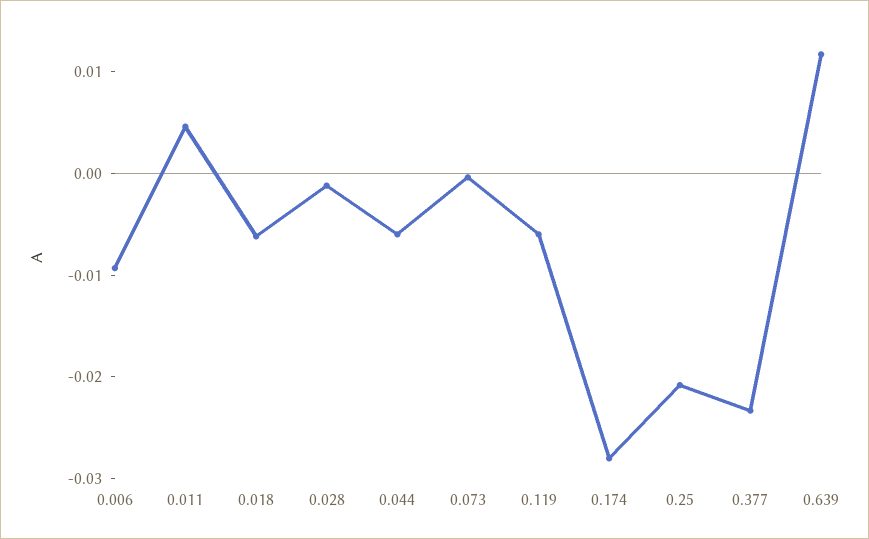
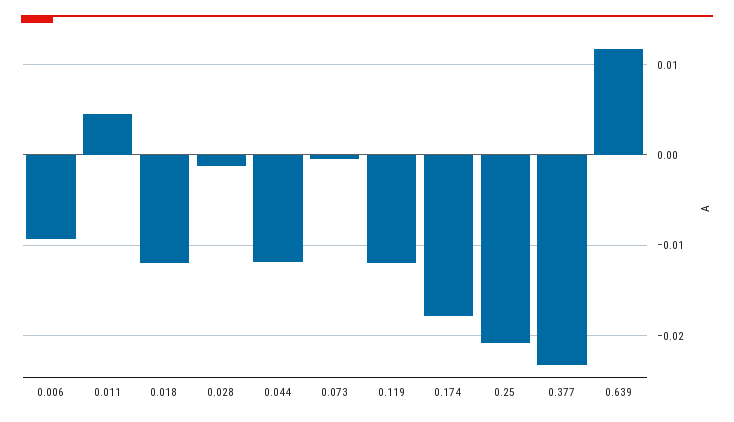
  {
    "0.006": -0.009,
    "0.011": 0.005,
-   "0.018": -0.006,
+   "0.018": -0.012,
    "0.028": -0.001,
-   "0.044": -0.006,
+   "0.044": -0.012,
    "0.073": 0,
-   "0.119": -0.006,
+   "0.119": -0.012,
-   "0.174": -0.028,
+   "0.174": -0.018,
    "0.25": -0.021,
    "0.377": -0.023,
    "0.639": 0.012
  }

